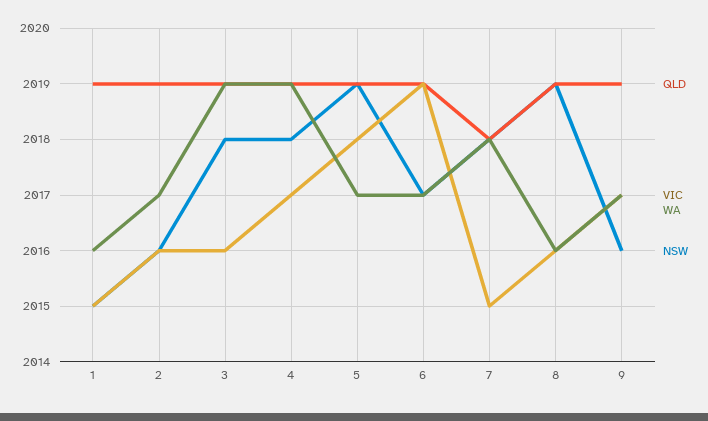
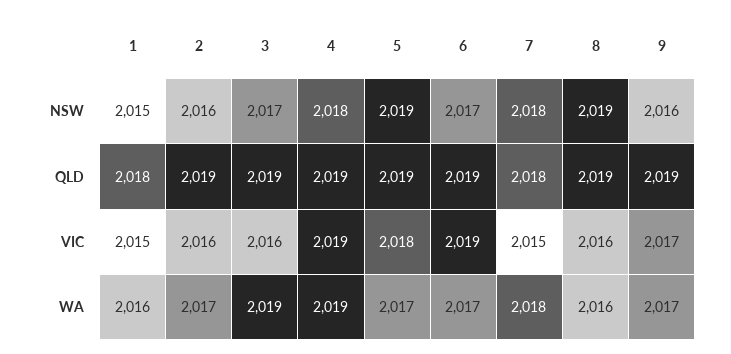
  {
    "QLD": {
-     "1": 2019,
+     "1": 2018,
      "2": 2019,
      "3": 2019,
      "4": 2019,
      "5": 2019,
      "6": 2019,
      "7": 2018,
      "8": 2019,
      "9": 2019
    },
    "VIC": {
      "1": 2015,
      "2": 2016,
      "3": 2016,
-     "4": 2017,
+     "4": 2019,
      "5": 2018,
      "6": 2019,
      "7": 2015,
      "8": 2016,
      "9": 2017
    },
    "WA": {
      "1": 2016,
      "2": 2017,
      "3": 2019,
      "4": 2019,
      "5": 2017,
      "6": 2017,
      "7": 2018,
      "8": 2016,
      "9": 2017
    },
    "NSW": {
      "1": 2015,
      "2": 2016,
-     "3": 2018,
+     "3": 2017,
      "4": 2018,
      "5": 2019,
      "6": 2017,
      "7": 2018,
      "8": 2019,
      "9": 2016
    }
  }

